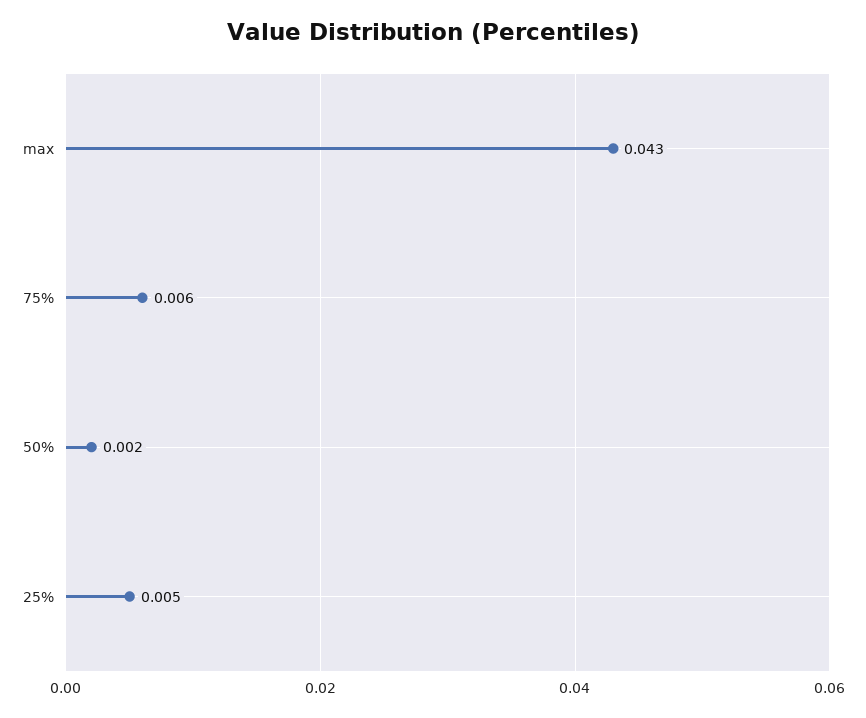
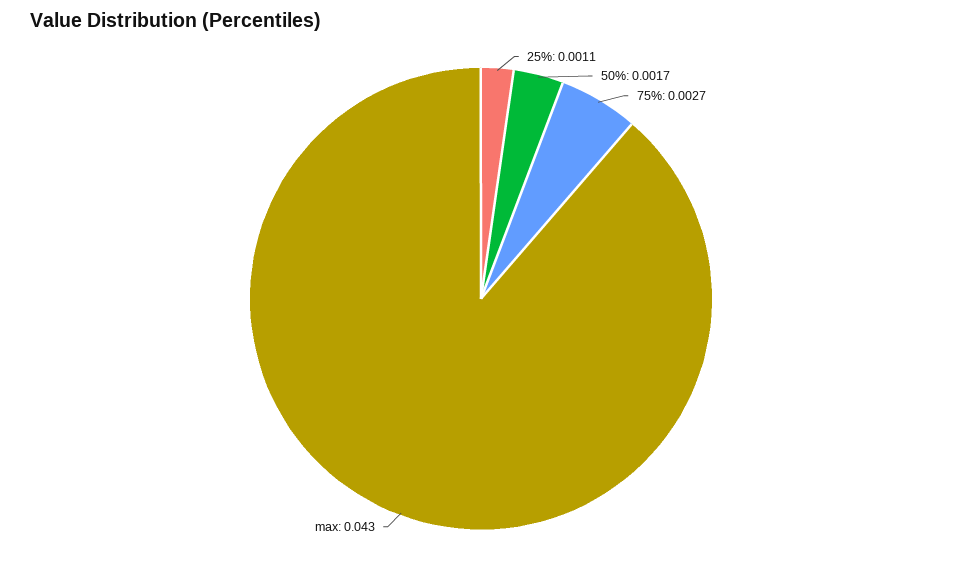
  {
    "max": 0.043,
-   "75%": 0.006,
+   "75%": 0.0027,
    "50%": 0.0017,
-   "25%": 0.005
+   "25%": 0.0011
  }

